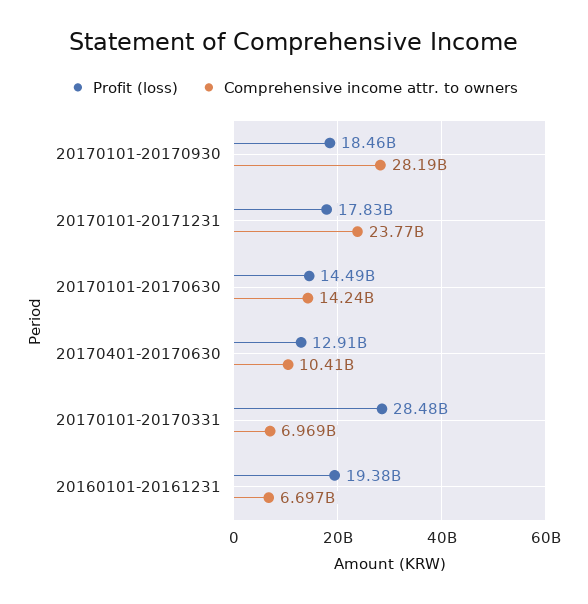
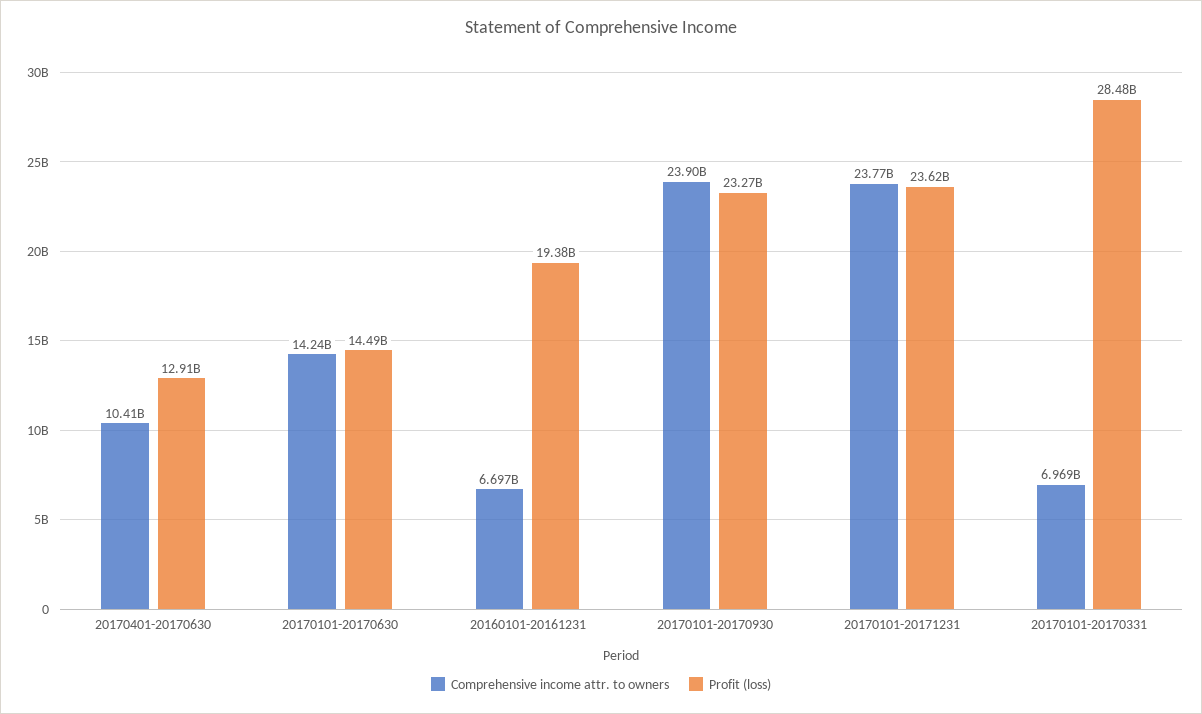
  {
    "Profit (loss)": {
-     "20170101-20170930": 18460000000,
+     "20170101-20170930": 23270000000,
-     "20170101-20171231": 17830000000,
+     "20170101-20171231": 23620000000,
      "20170101-20170630": 14490000000,
      "20170401-20170630": 12910000000,
      "20170101-20170331": 28480000000,
      "20160101-20161231": 19380000000
    },
    "Comprehensive income attr. to owners": {
-     "20170101-20170930": 28190000000,
+     "20170101-20170930": 23900000000,
      "20170101-20171231": 23770000000,
      "20170101-20170630": 14240000000,
      "20170401-20170630": 10410000000,
      "20170101-20170331": 6969000000,
      "20160101-20161231": 6697000000
    }
  }

